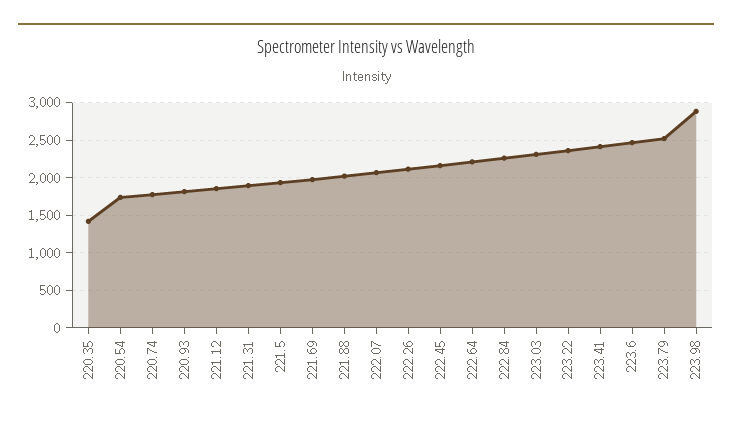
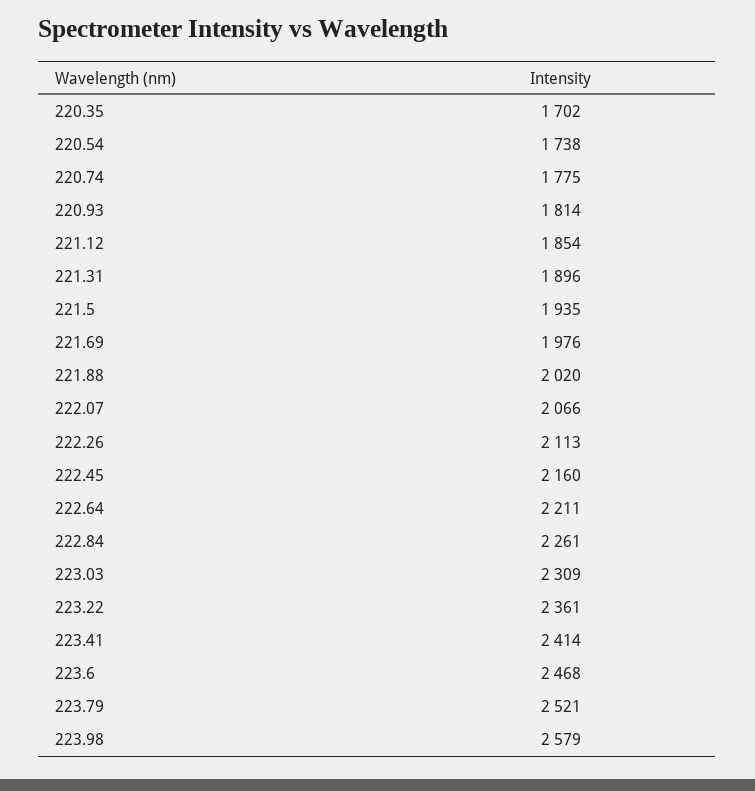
  {
-   "220.35": 1400,
+   "220.35": 1702,
    "220.54": 1738,
    "220.74": 1775,
    "220.93": 1814,
    "221.12": 1854,
    "221.31": 1896,
    "221.5": 1935,
    "221.69": 1976,
    "221.88": 2020,
    "222.07": 2066,
    "222.26": 2113,
    "222.45": 2160,
    "222.64": 2211,
    "222.84": 2261,
    "223.03": 2309,
    "223.22": 2361,
    "223.41": 2414,
    "223.6": 2468,
    "223.79": 2521,
-   "223.98": 2900
+   "223.98": 2579
  }

